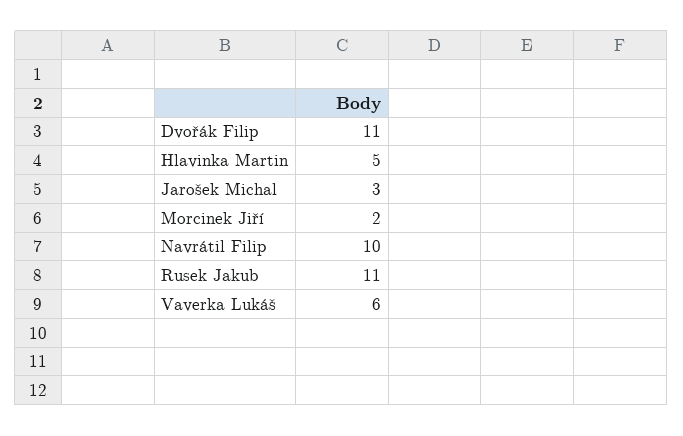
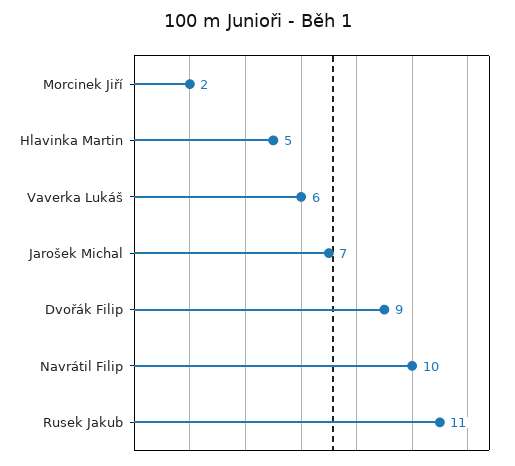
  {
-   "Dvořák Filip": 11,
+   "Dvořák Filip": 9,
    "Hlavinka Martin": 5,
-   "Jarošek Michal": 3,
+   "Jarošek Michal": 7,
    "Morcinek Jiří": 2,
    "Navrátil Filip": 10,
    "Rusek Jakub": 11,
    "Vaverka Lukáš": 6
  }

